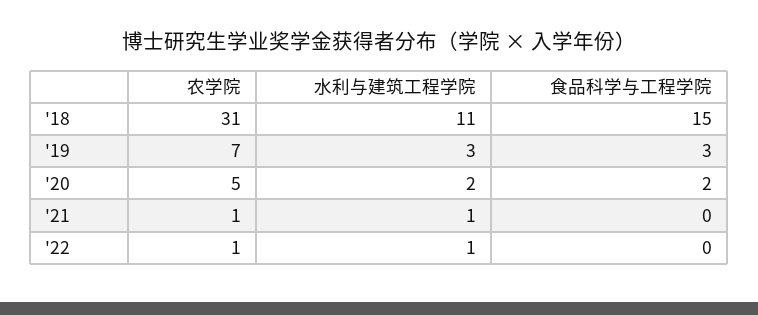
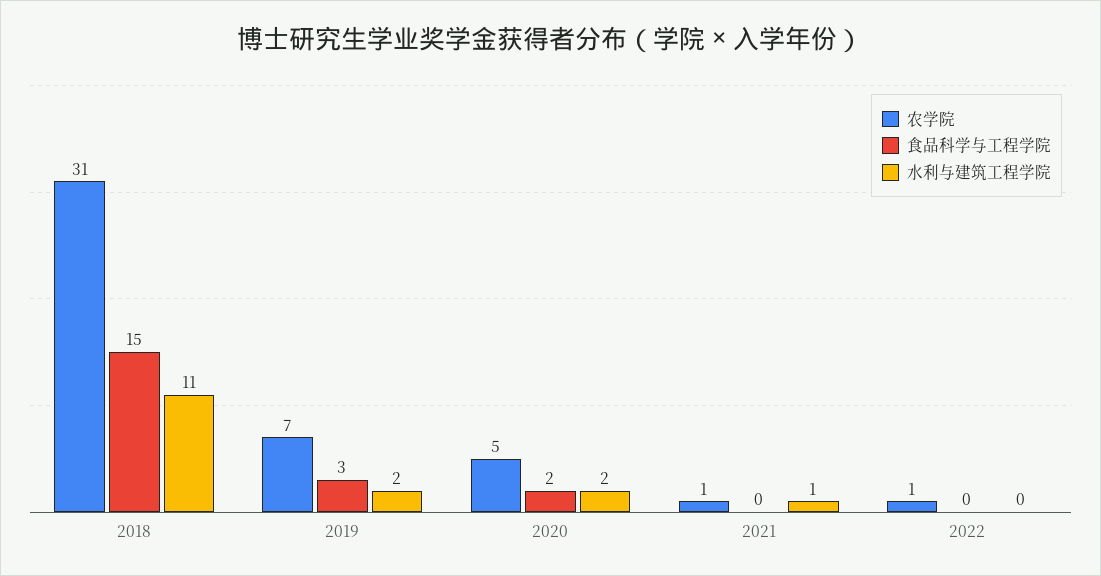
  {
    "农学院": {
      "'18": 31,
      "'19": 7,
      "'20": 5,
      "'21": 1,
      "'22": 1
    },
    "水利与建筑工程学院": {
      "'18": 11,
-     "'19": 3,
+     "'19": 2,
      "'20": 2,
      "'21": 1,
-     "'22": 1
+     "'22": 0
    },
    "食品科学与工程学院": {
      "'18": 15,
      "'19": 3,
      "'20": 2,
      "'21": 0,
      "'22": 0
    }
  }

